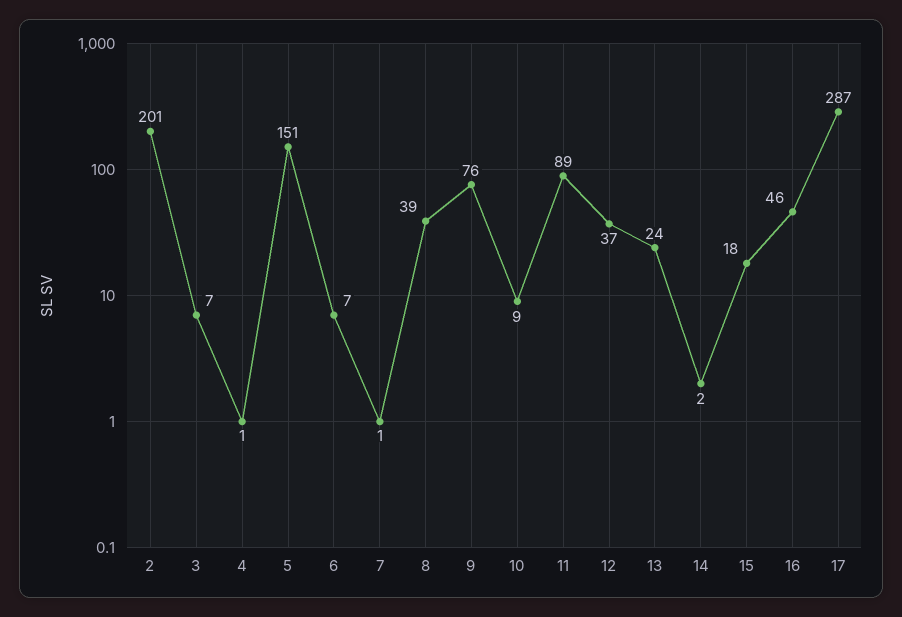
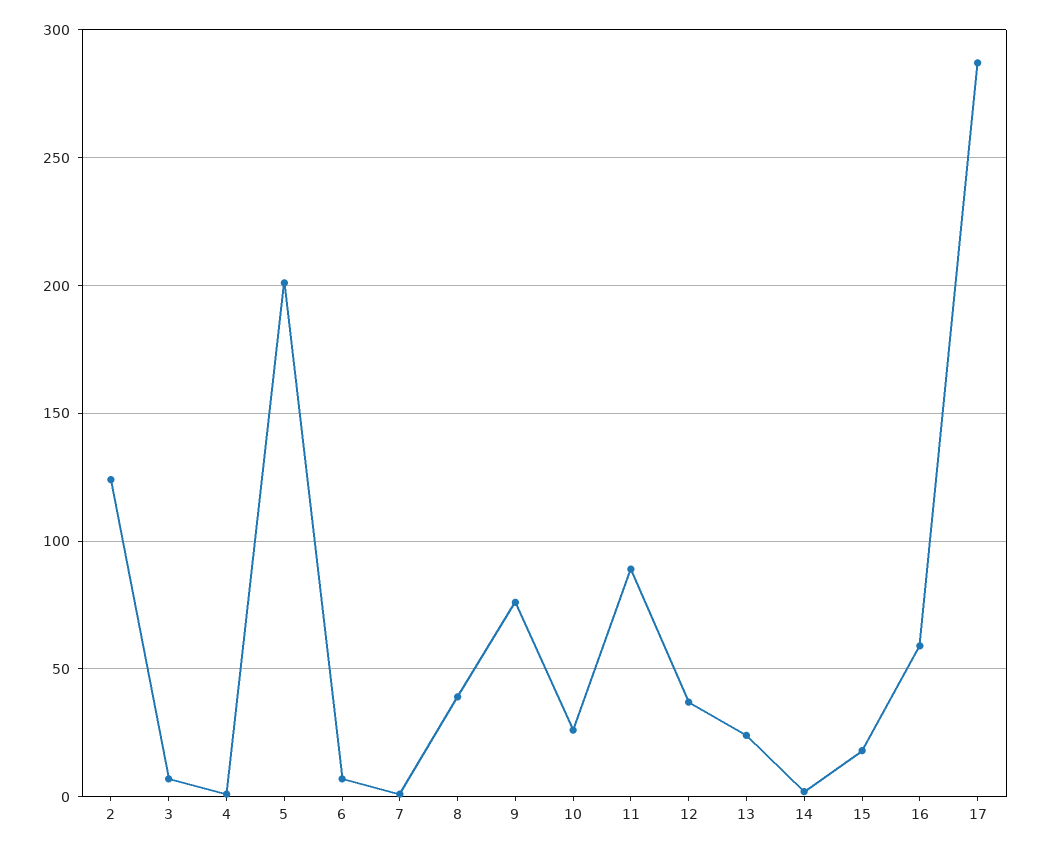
  {
-   "2": 201,
+   "2": 125,
    "3": 7,
    "4": 1,
-   "5": 151,
+   "5": 200,
    "6": 7,
    "7": 1,
    "8": 39,
    "9": 76,
-   "10": 9,
+   "10": 25,
    "11": 89,
    "12": 37,
    "13": 24,
    "14": 2,
    "15": 18,
-   "16": 46,
+   "16": 60,
    "17": 287
  }

